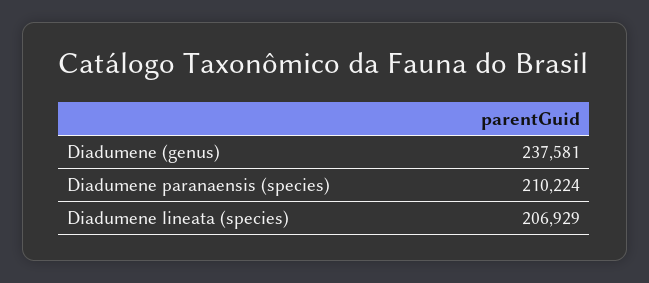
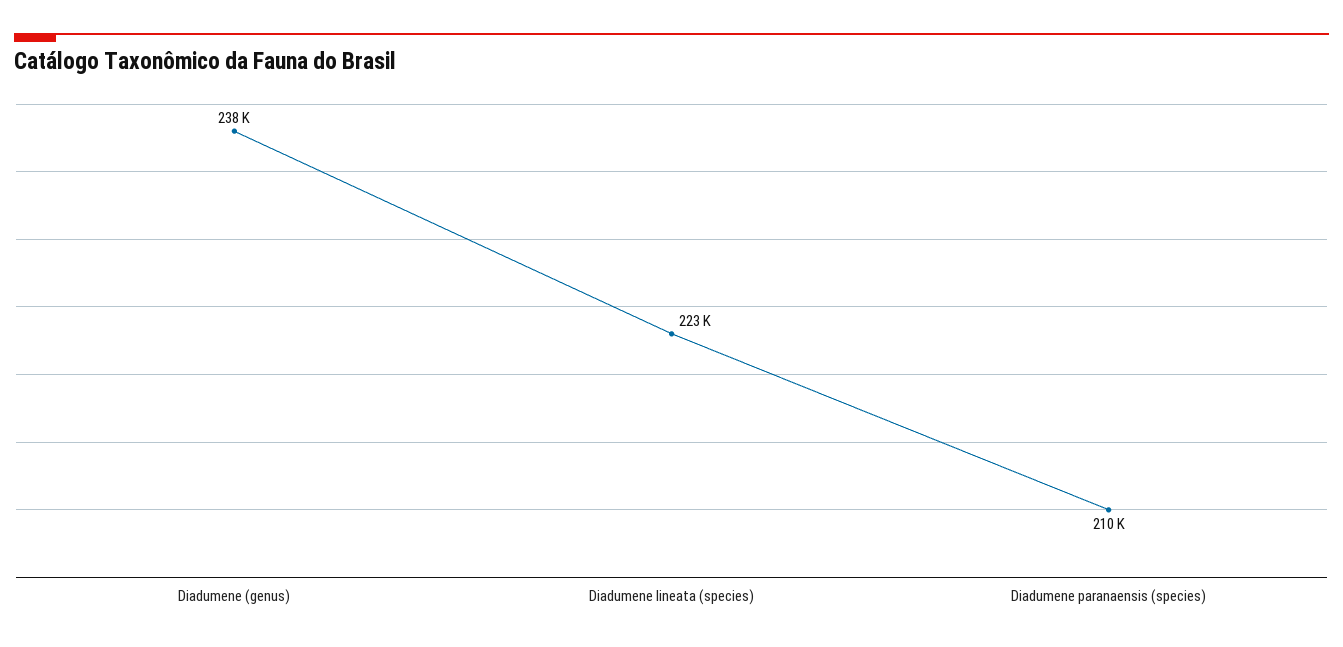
  {
    "Diadumene (genus)": 237581,
    "Diadumene paranaensis (species)": 210224,
-   "Diadumene lineata (species)": 206929
+   "Diadumene lineata (species)": 223000
  }

